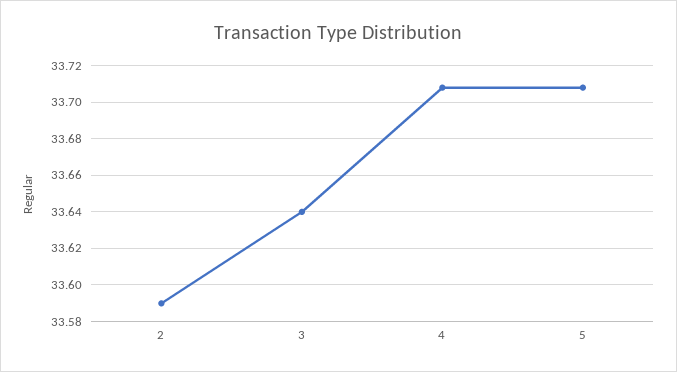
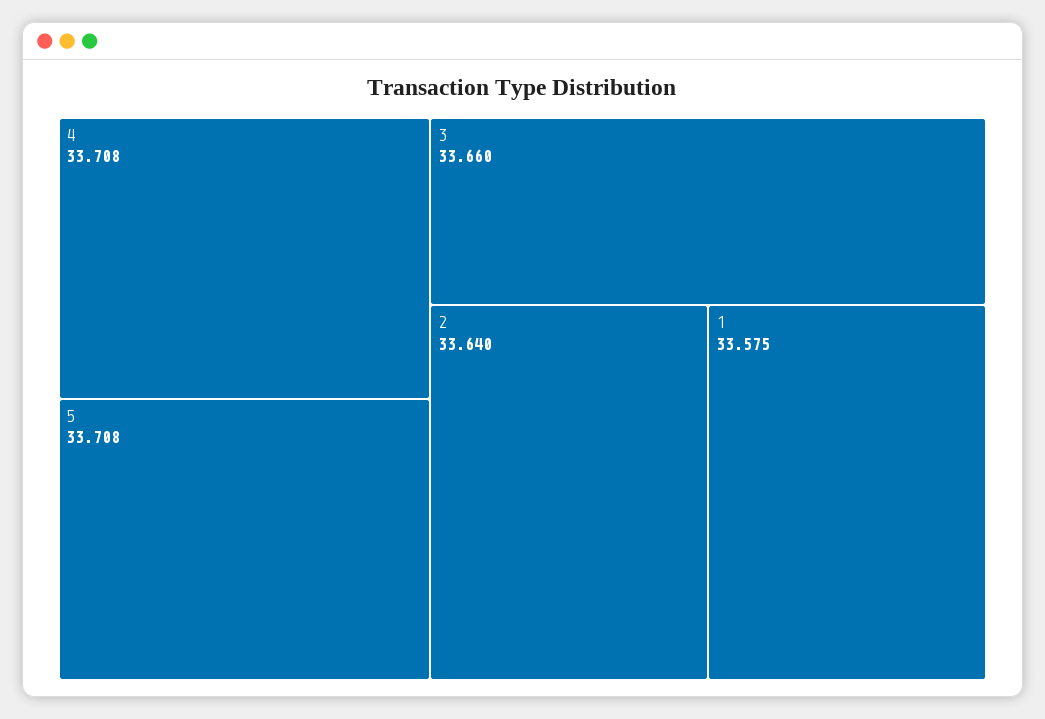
  {
-   "2": 33.59,
+   "2": 33.64,
-   "3": 33.64,
+   "3": 33.66,
    "4": 33.708,
-   "5": 33.708
+   "5": 33.708,
+   "1": 33.575
  }

